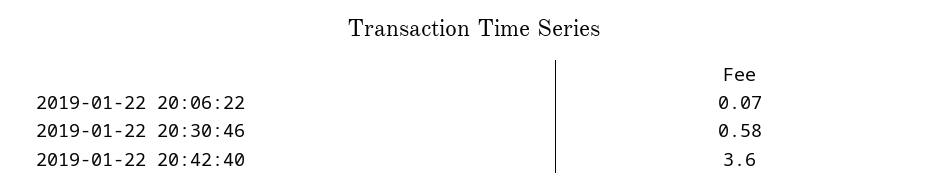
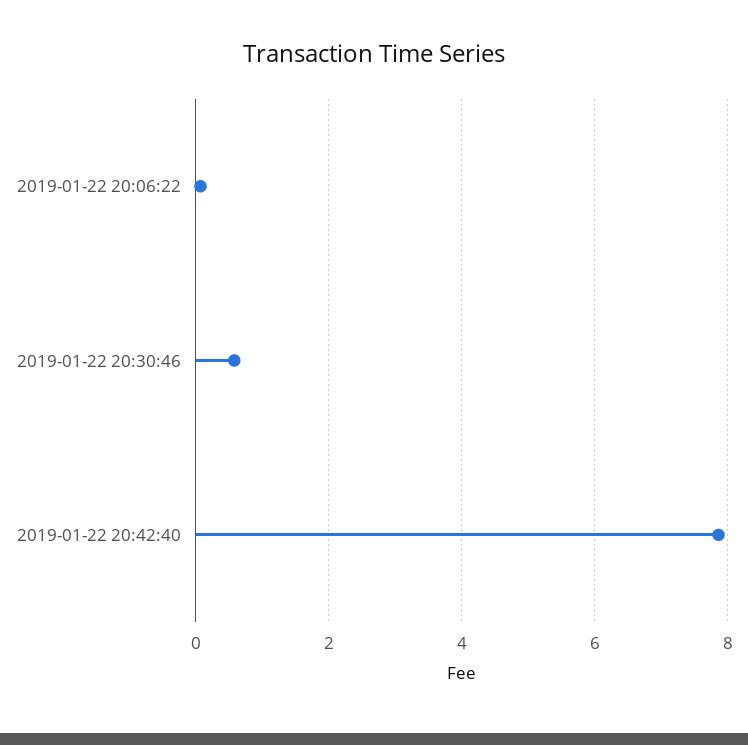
  {
    "2019-01-22 20:06:22": 0.07,
    "2019-01-22 20:30:46": 0.58,
-   "2019-01-22 20:42:40": 3.6
+   "2019-01-22 20:42:40": 7.8
  }

